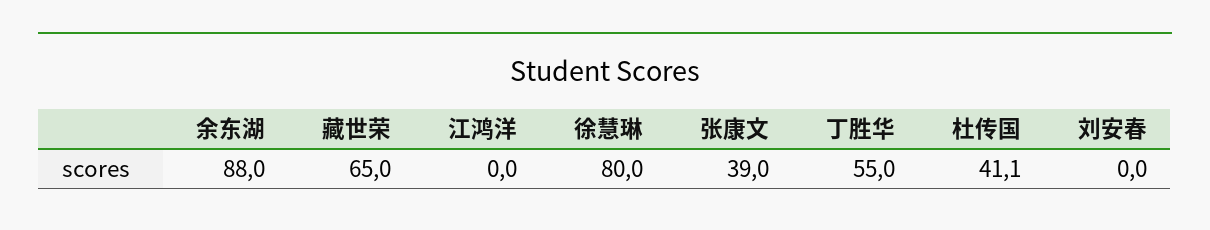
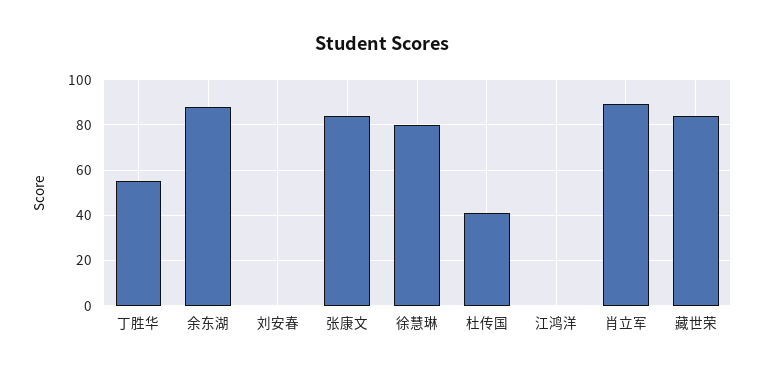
  {
    "余东湖": 88,
-   "藏世荣": 65,
+   "藏世荣": 85,
    "江鸿洋": 0,
    "徐慧琳": 80,
-   "张康文": 39,
+   "张康文": 85,
    "丁胜华": 55,
    "杜传国": 41.1,
-   "刘安春": 0
+   "刘安春": 0,
+   "肖立军": 90
  }

